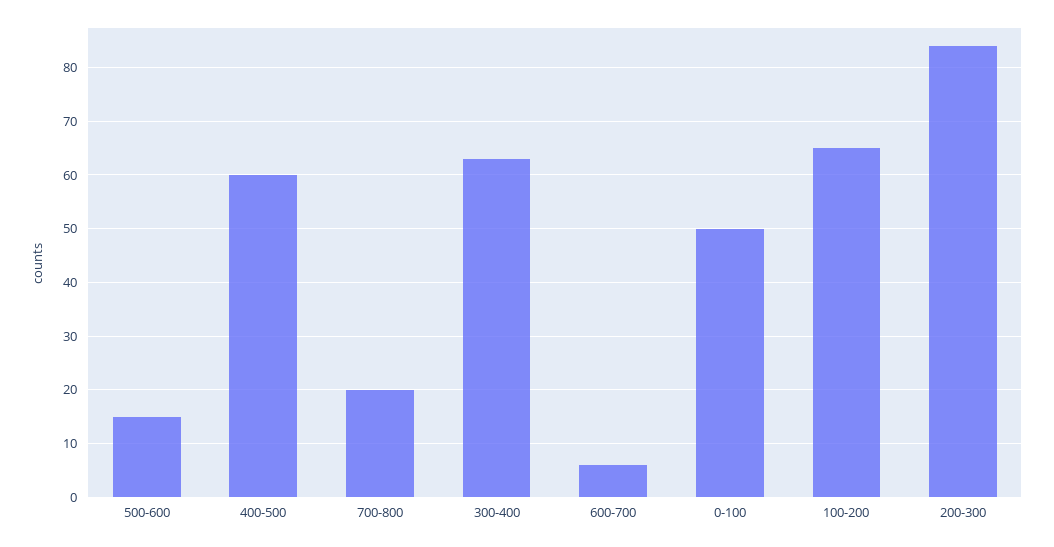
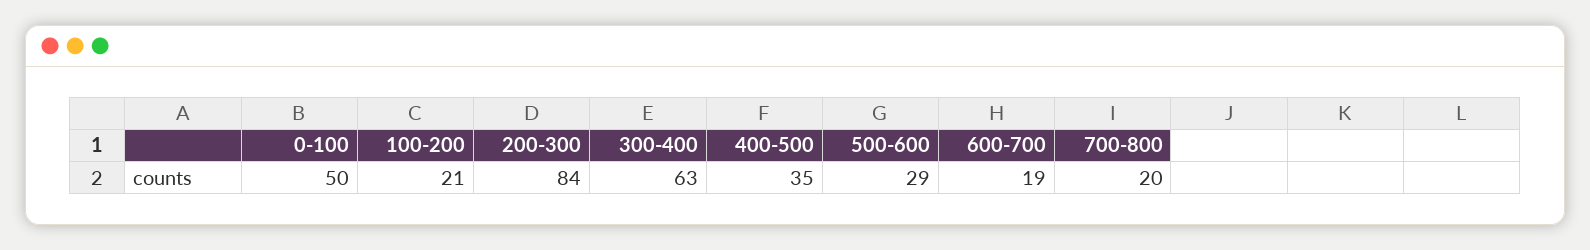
  {
-   "500-600": 15,
+   "500-600": 29,
-   "400-500": 60,
+   "400-500": 35,
    "700-800": 20,
    "300-400": 63,
-   "600-700": 5,
+   "600-700": 19,
    "0-100": 50,
-   "100-200": 65,
+   "100-200": 21,
    "200-300": 84
  }

